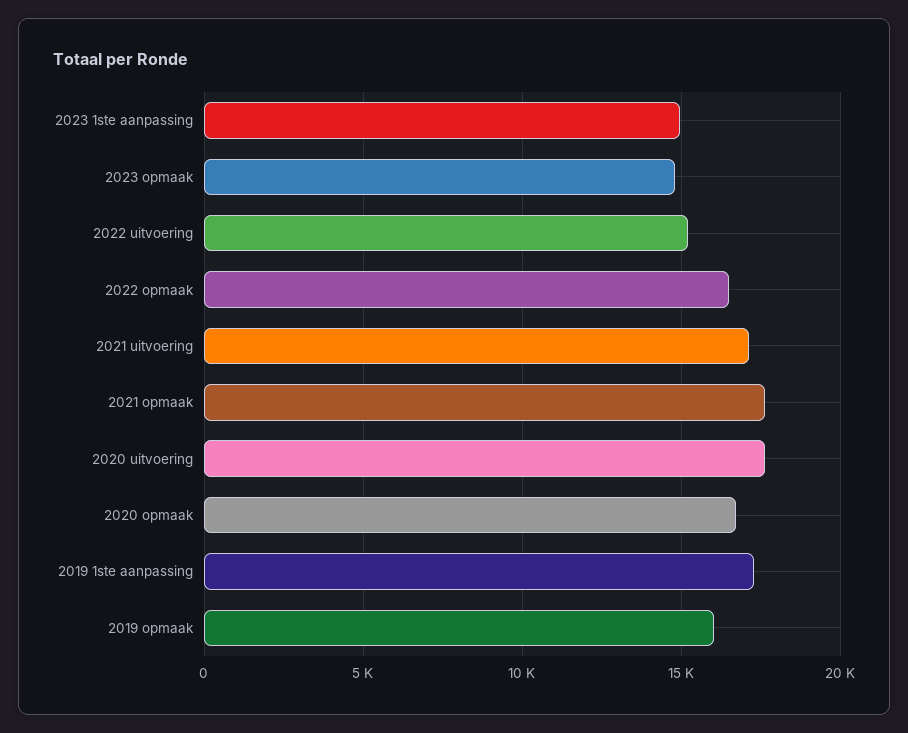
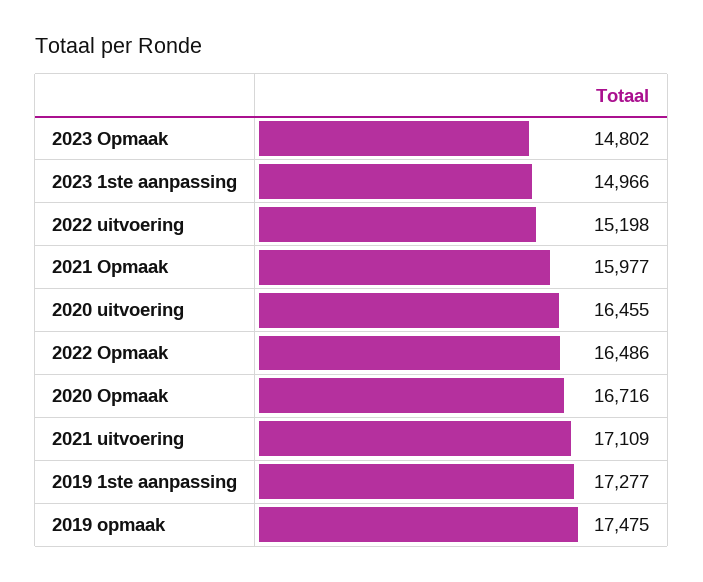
  {
    "2023 1ste aanpassing": 14966,
    "2023 opmaak": 14802,
    "2022 uitvoering": 15198,
    "2022 opmaak": 16486,
    "2021 uitvoering": 17109,
-   "2021 opmaak": 17500,
+   "2021 opmaak": 15977,
-   "2020 uitvoering": 17500,
+   "2020 uitvoering": 16455,
    "2020 opmaak": 16716,
    "2019 1ste aanpassing": 17277,
-   "2019 opmaak": 16000
+   "2019 opmaak": 17475
  }

